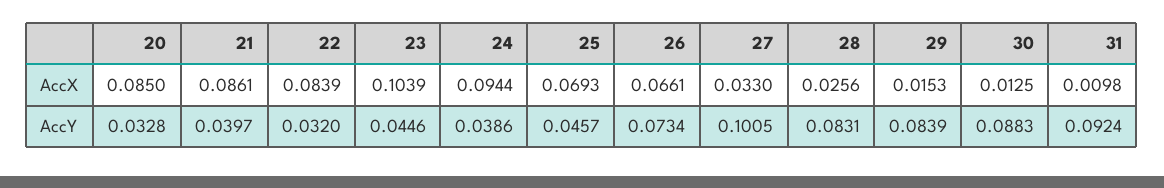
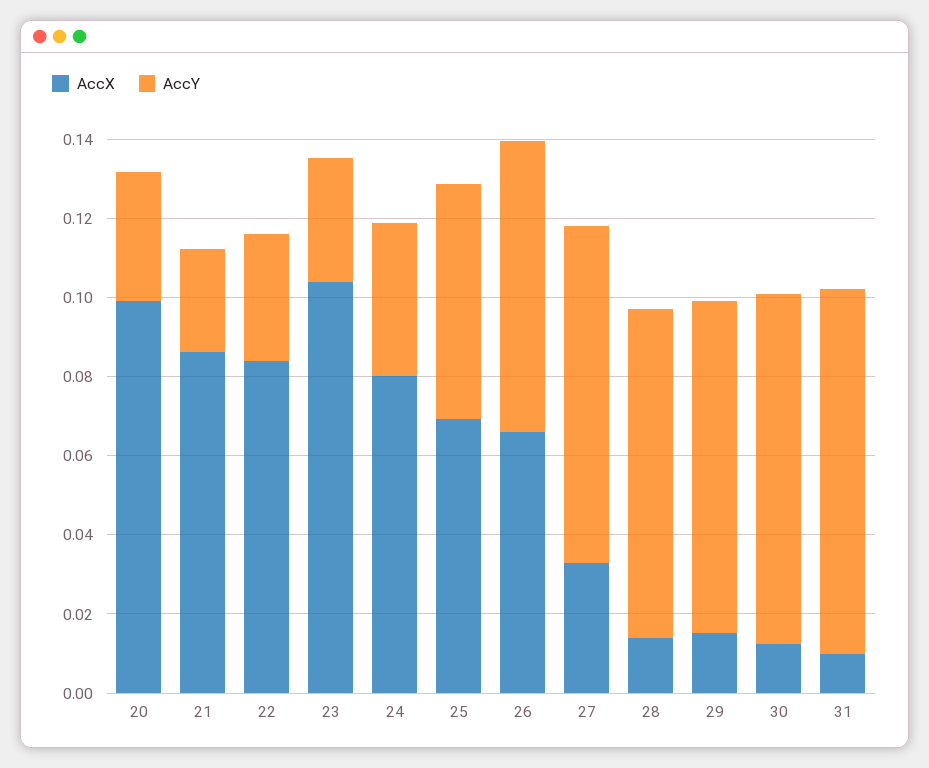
  {
    "AccX": {
-     "20": 0.085,
+     "20": 0.1,
      "21": 0.0861,
      "22": 0.0839,
      "23": 0.1039,
-     "24": 0.0944,
+     "24": 0.08,
      "25": 0.0693,
      "26": 0.0661,
      "27": 0.033,
-     "28": 0.0256,
+     "28": 0.015,
      "29": 0.0153,
      "30": 0.0125,
      "31": 0.0098
    },
    "AccY": {
      "20": 0.0328,
-     "21": 0.0397,
+     "21": 0.025,
      "22": 0.032,
-     "23": 0.0446,
+     "23": 0.03,
      "24": 0.0386,
-     "25": 0.0457,
+     "25": 0.06,
      "26": 0.0734,
-     "27": 0.1005,
+     "27": 0.085,
      "28": 0.0831,
      "29": 0.0839,
      "30": 0.0883,
      "31": 0.0924
    }
  }

